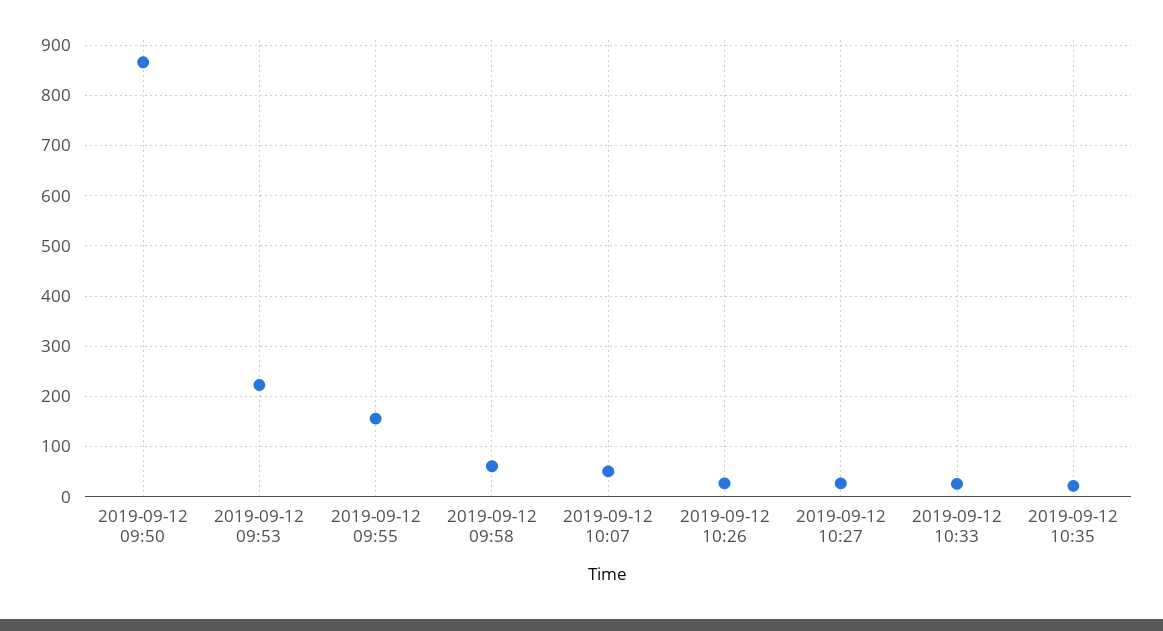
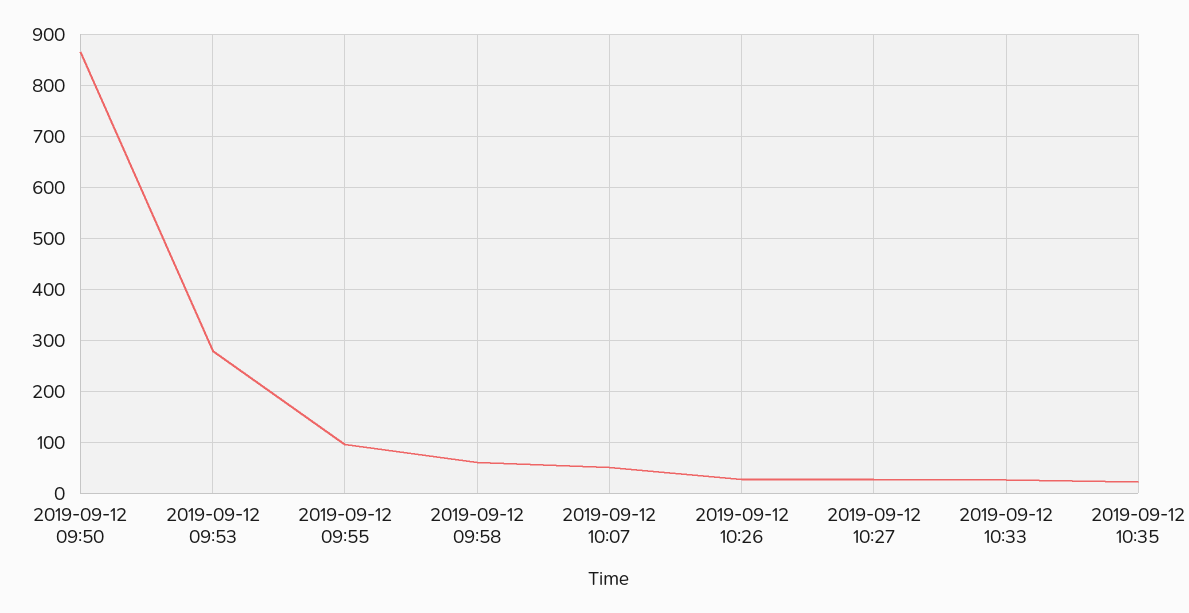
  {
    "2019-09-12 09:50": 860,
-   "2019-09-12 09:53": 220,
+   "2019-09-12 09:53": 280,
-   "2019-09-12 09:55": 160,
+   "2019-09-12 09:55": 100,
    "2019-09-12 09:58": 60,
    "2019-09-12 10:07": 60,
    "2019-09-12 10:26": 20,
    "2019-09-12 10:27": 20,
    "2019-09-12 10:33": 20,
    "2019-09-12 10:35": 20
  }

